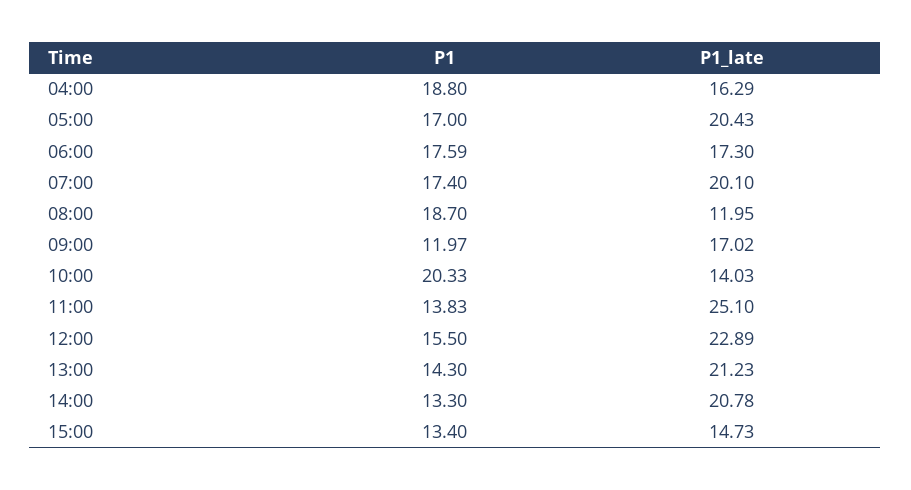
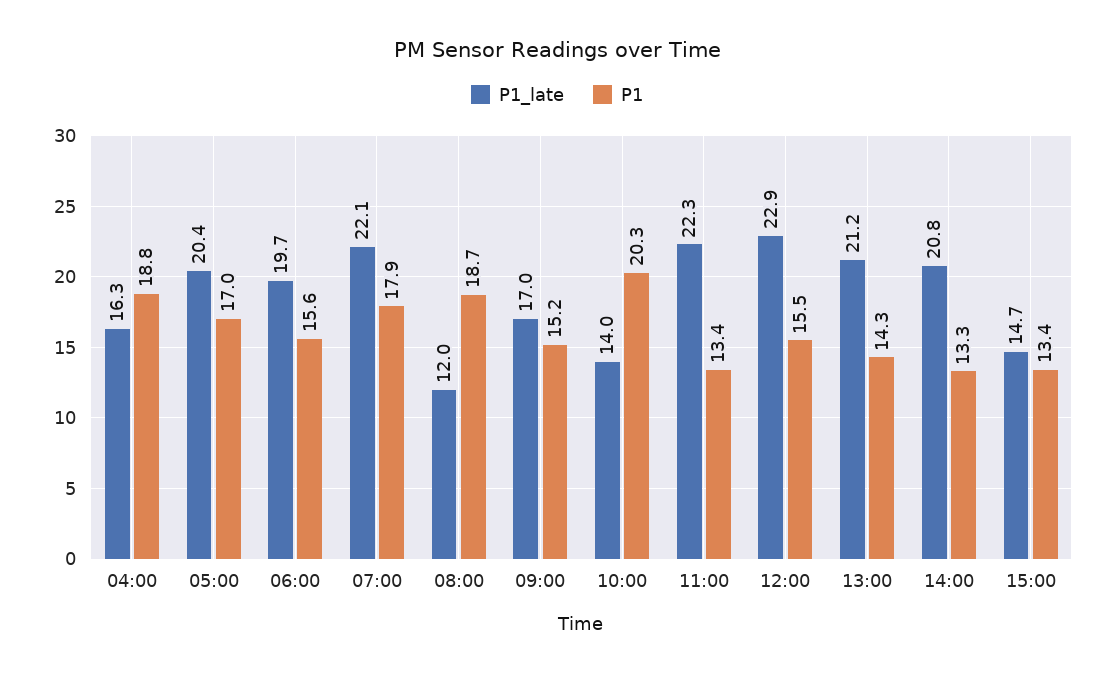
  {
    "P1": {
      "04:00": 18.8,
      "05:00": 17,
-     "06:00": 17.59,
+     "06:00": 15.6,
-     "07:00": 17.4,
+     "07:00": 17.9,
      "08:00": 18.7,
-     "09:00": 11.97,
+     "09:00": 15.2,
      "10:00": 20.33,
-     "11:00": 13.83,
+     "11:00": 13.4,
      "12:00": 15.5,
      "13:00": 14.3,
      "14:00": 13.3,
      "15:00": 13.4
    },
    "P1_late": {
      "04:00": 16.29,
      "05:00": 20.43,
-     "06:00": 17.3,
+     "06:00": 19.7,
-     "07:00": 20.1,
+     "07:00": 22.1,
      "08:00": 11.95,
      "09:00": 17.02,
      "10:00": 14.03,
-     "11:00": 25.1,
+     "11:00": 22.3,
      "12:00": 22.89,
      "13:00": 21.23,
      "14:00": 20.78,
      "15:00": 14.73
    }
  }

